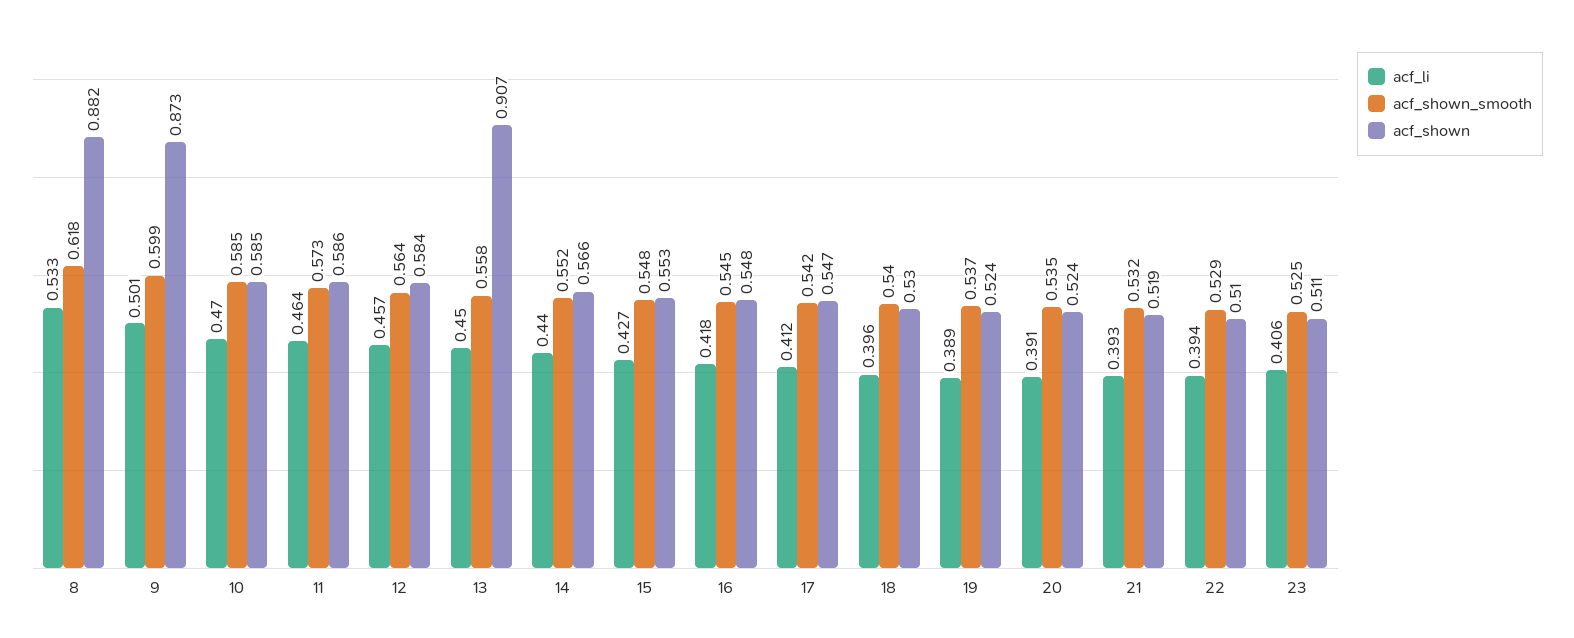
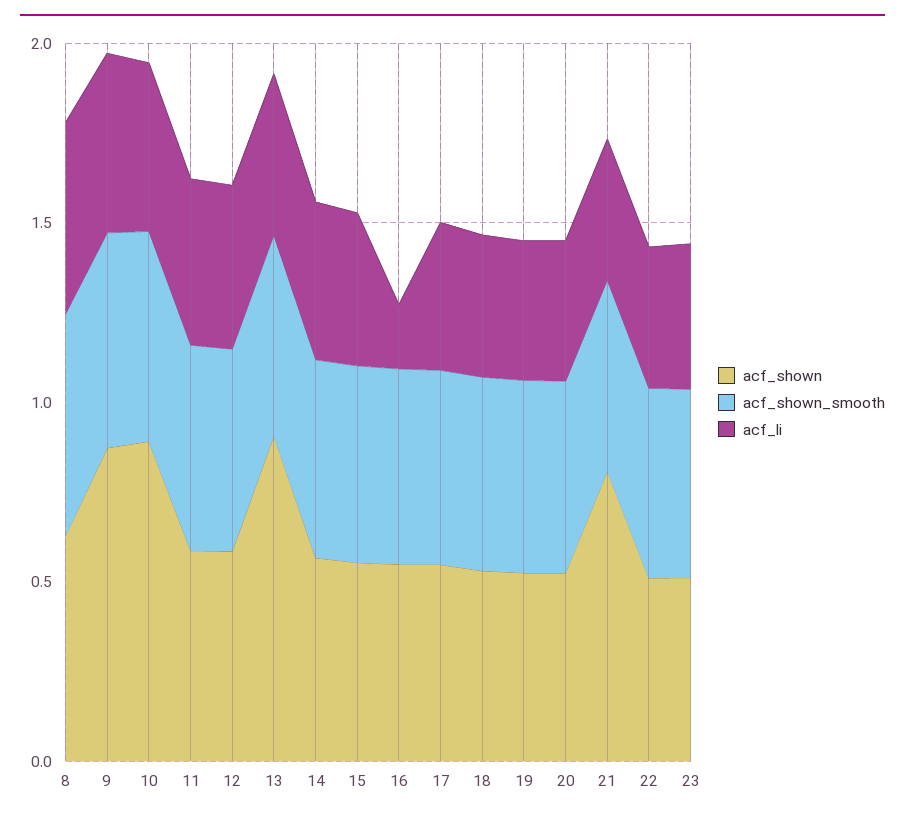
  {
    "acf_li": {
      "8": 0.533,
      "9": 0.501,
      "10": 0.47,
      "11": 0.464,
      "12": 0.457,
      "13": 0.45,
      "14": 0.44,
      "15": 0.427,
-     "16": 0.418,
+     "16": 0.2,
      "17": 0.412,
      "18": 0.396,
      "19": 0.389,
      "20": 0.391,
      "21": 0.393,
      "22": 0.394,
      "23": 0.406
    },
    "acf_shown_smooth": {
      "8": 0.618,
      "9": 0.599,
      "10": 0.585,
      "11": 0.573,
      "12": 0.564,
      "13": 0.558,
      "14": 0.552,
      "15": 0.548,
      "16": 0.545,
      "17": 0.542,
      "18": 0.54,
      "19": 0.537,
      "20": 0.535,
      "21": 0.532,
      "22": 0.529,
      "23": 0.525
    },
    "acf_shown": {
-     "8": 0.882,
+     "8": 0.6,
      "9": 0.873,
-     "10": 0.585,
+     "10": 0.9,
      "11": 0.586,
      "12": 0.584,
      "13": 0.907,
      "14": 0.566,
      "15": 0.553,
      "16": 0.548,
      "17": 0.547,
      "18": 0.53,
      "19": 0.524,
      "20": 0.524,
-     "21": 0.519,
+     "21": 0.8,
      "22": 0.51,
      "23": 0.511
    }
  }

